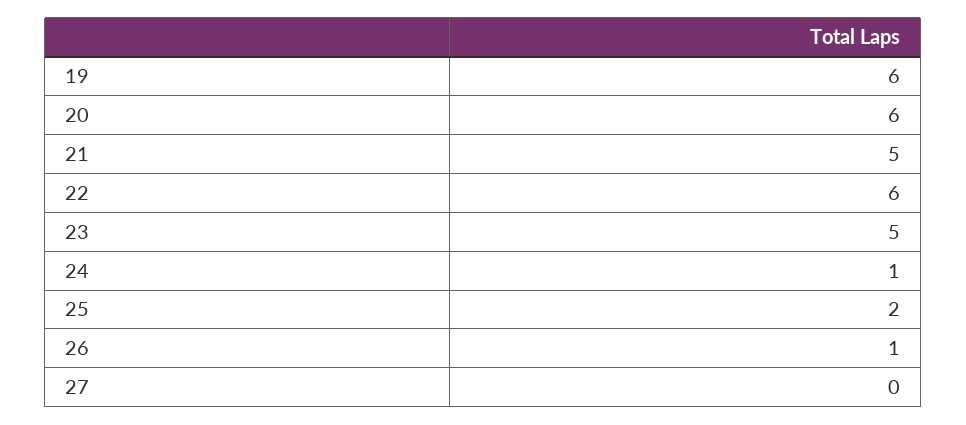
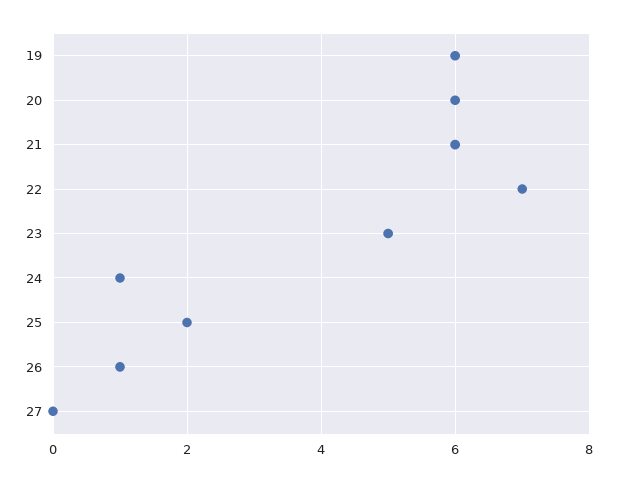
  {
    "19": 6,
    "20": 6,
-   "21": 5,
+   "21": 6,
-   "22": 6,
+   "22": 7,
    "23": 5,
    "24": 1,
    "25": 2,
    "26": 1,
    "27": 0
  }

